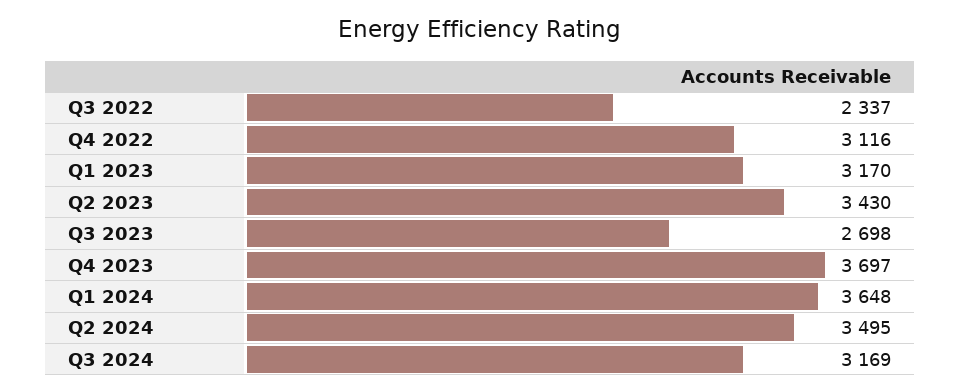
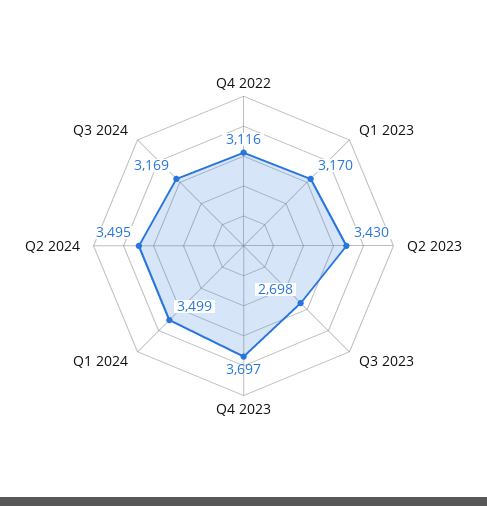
  {
-   "Q3 2022": 2337,
    "Q4 2022": 3116,
    "Q1 2023": 3170,
    "Q2 2023": 3430,
    "Q3 2023": 2698,
    "Q4 2023": 3697,
-   "Q1 2024": 3648,
+   "Q1 2024": 3499,
    "Q2 2024": 3495,
    "Q3 2024": 3169
  }

